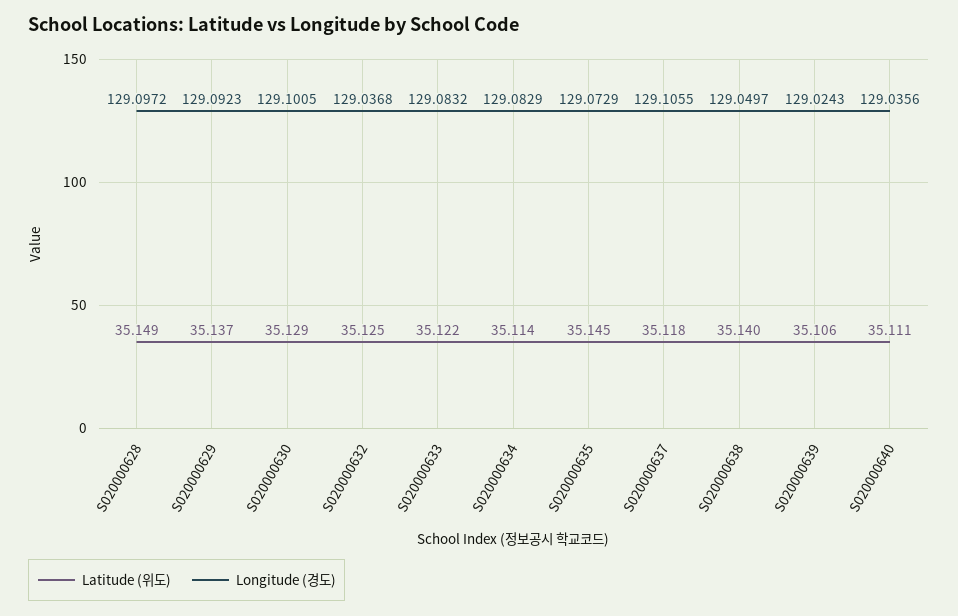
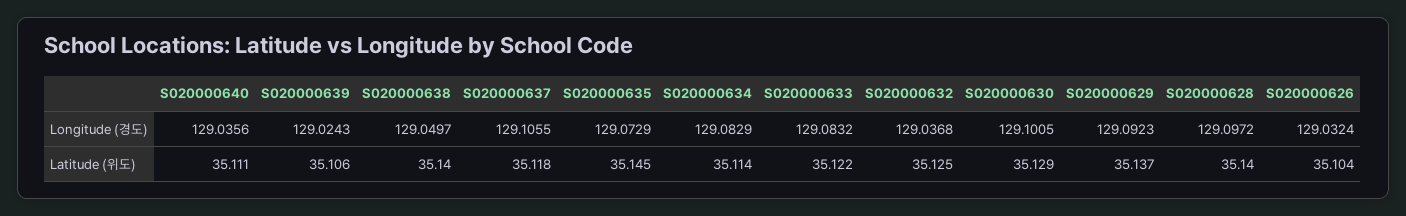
  {
    "Latitude (위도)": {
-     "S020000628": 35.149,
+     "S020000628": 35.14,
      "S020000629": 35.137,
      "S020000630": 35.129,
      "S020000632": 35.125,
      "S020000633": 35.122,
      "S020000634": 35.114,
      "S020000635": 35.145,
      "S020000637": 35.118,
      "S020000638": 35.14,
      "S020000639": 35.106,
-     "S020000640": 35.111
+     "S020000640": 35.111,
+     "S020000626": 35.104
    },
    "Longitude (경도)": {
      "S020000628": 129.0972,
      "S020000629": 129.0923,
      "S020000630": 129.1005,
      "S020000632": 129.0368,
      "S020000633": 129.0832,
      "S020000634": 129.0829,
      "S020000635": 129.0729,
      "S020000637": 129.1055,
      "S020000638": 129.0497,
      "S020000639": 129.0243,
-     "S020000640": 129.0356
+     "S020000640": 129.0356,
+     "S020000626": 129.0324
    }
  }

